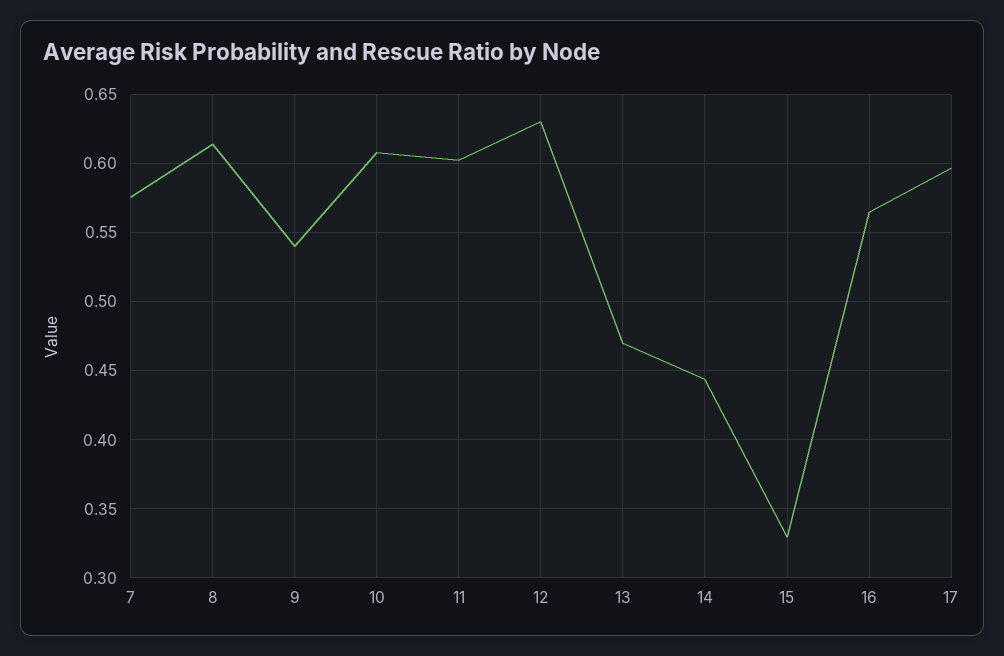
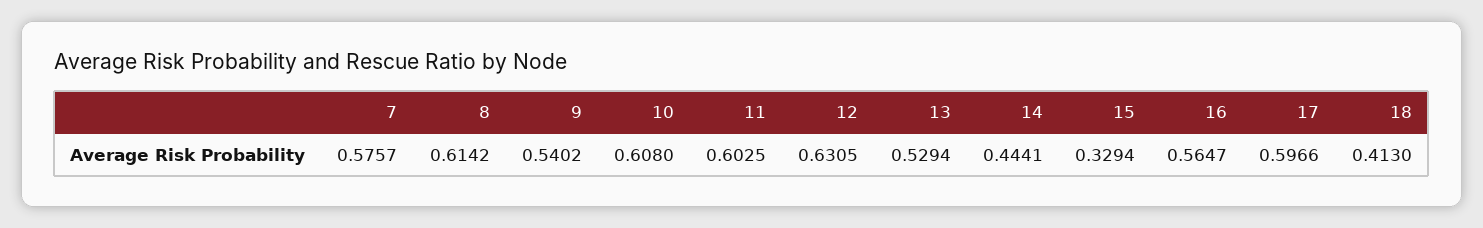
  {
    "7": 0.5757,
    "8": 0.6142,
    "9": 0.5402,
    "10": 0.608,
    "11": 0.6025,
    "12": 0.6305,
-   "13": 0.47,
+   "13": 0.5294,
    "14": 0.4441,
    "15": 0.3294,
    "16": 0.5647,
-   "17": 0.5966
+   "17": 0.5966,
+   "18": 0.413
  }

